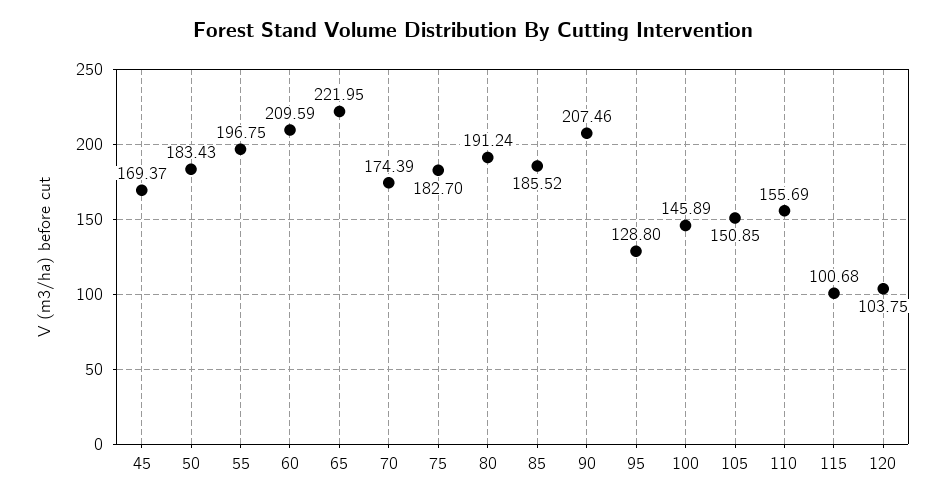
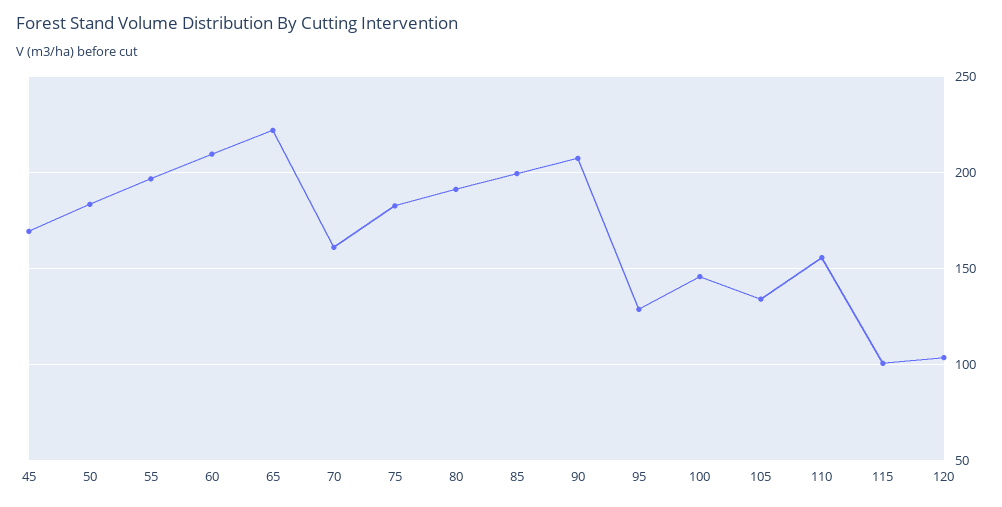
  {
    "45": 169.37,
    "50": 183.43,
    "55": 196.75,
    "60": 209.59,
    "65": 221.95,
-   "70": 174.39,
+   "70": 160,
    "75": 182.7,
    "80": 191.24,
-   "85": 185.52,
+   "85": 200,
    "90": 207.46,
    "95": 128.8,
    "100": 145.89,
-   "105": 150.85,
+   "105": 135,
    "110": 155.69,
    "115": 100.68,
    "120": 103.75
  }

